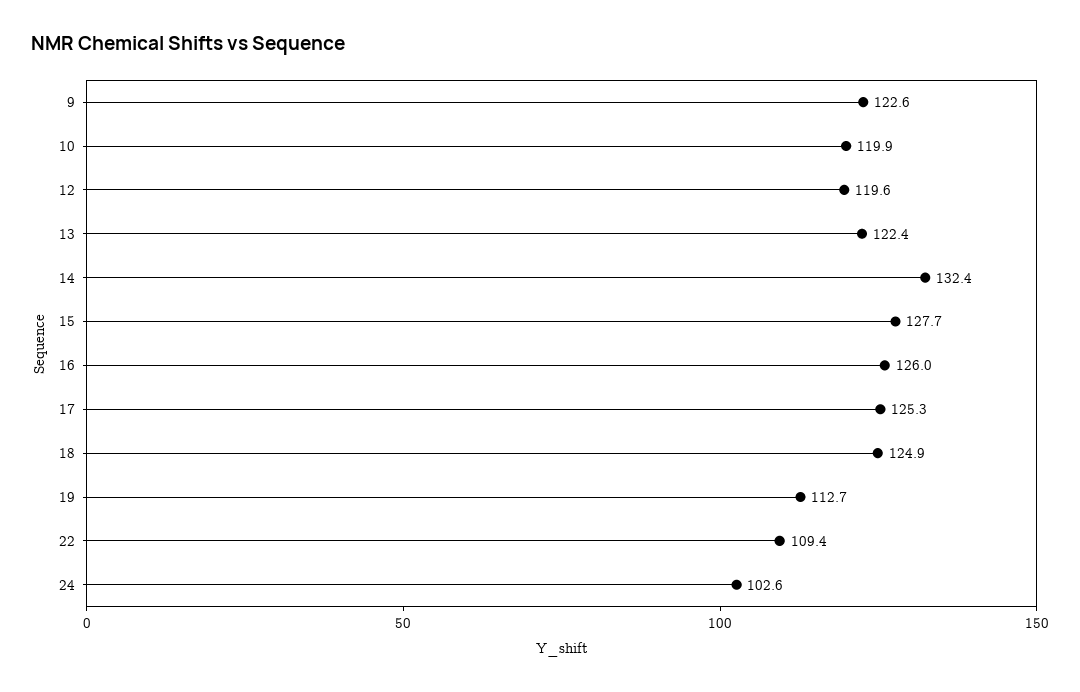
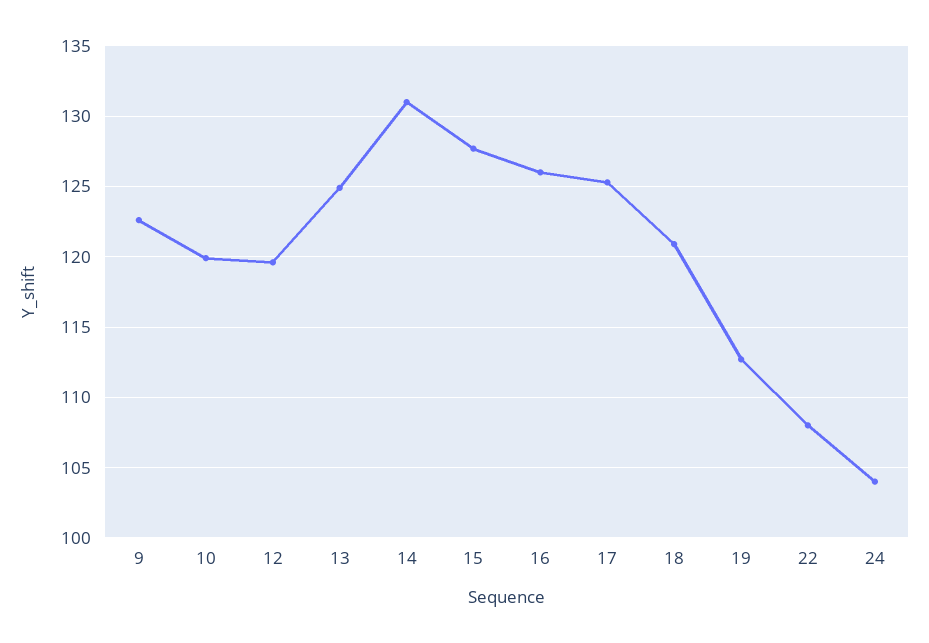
  {
    "9": 122.6,
    "10": 119.9,
    "12": 119.6,
-   "13": 122.4,
+   "13": 125,
-   "14": 132.4,
+   "14": 131,
    "15": 127.7,
    "16": 126,
    "17": 125.3,
-   "18": 124.9,
+   "18": 121,
    "19": 112.7,
-   "22": 109.4,
+   "22": 108,
-   "24": 102.6
+   "24": 104
  }

